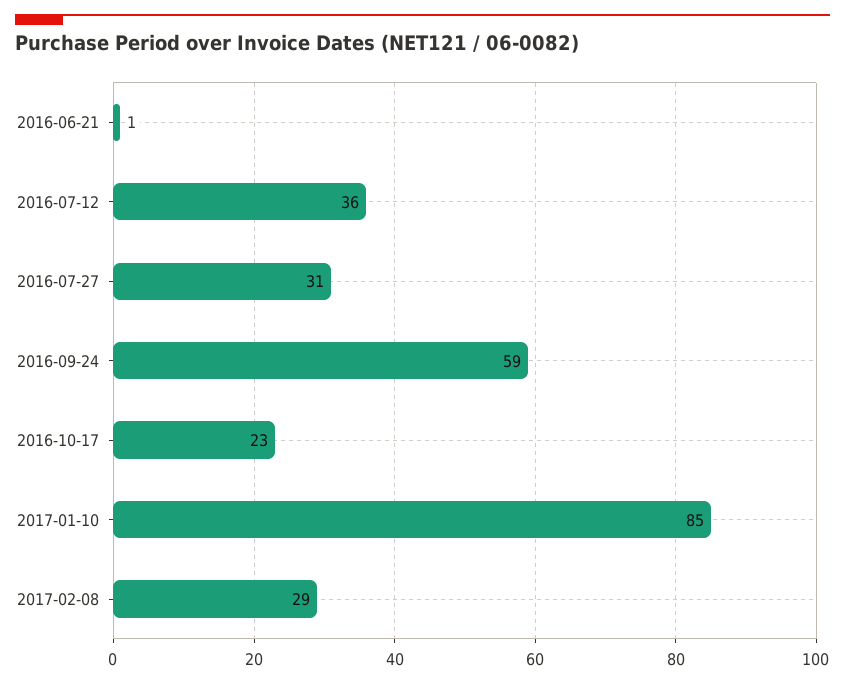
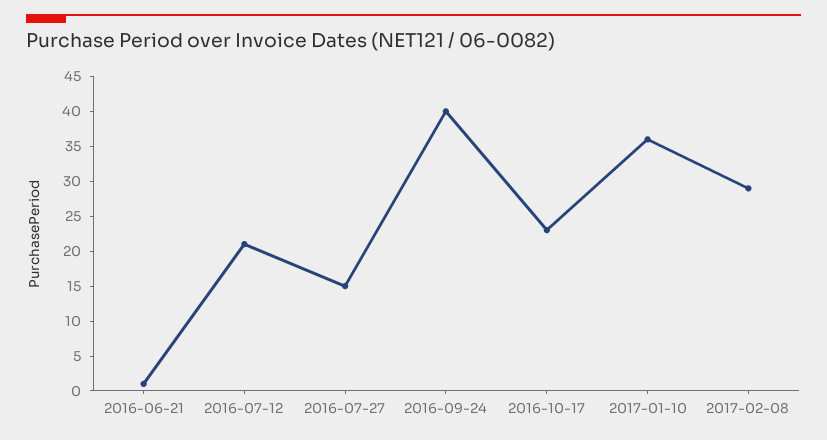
  {
    "2016-06-21": 1,
-   "2016-07-12": 36,
+   "2016-07-12": 20,
-   "2016-07-27": 31,
+   "2016-07-27": 15,
-   "2016-09-24": 59,
+   "2016-09-24": 40,
    "2016-10-17": 23,
-   "2017-01-10": 85,
+   "2017-01-10": 35,
    "2017-02-08": 29
  }

